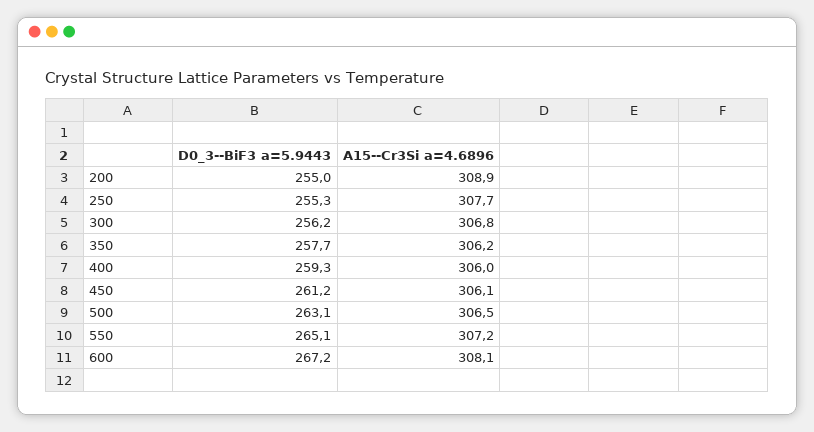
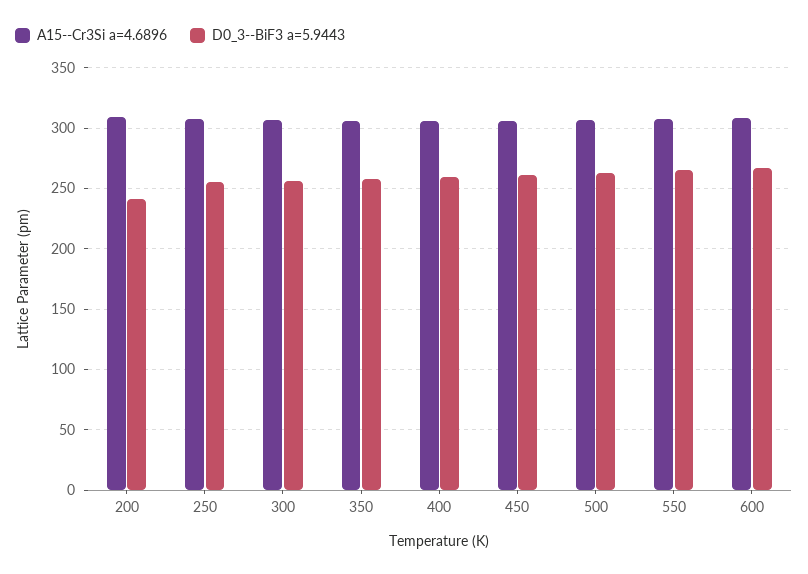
  {
    "D0_3--BiF3 a=5.9443": {
-     "200": 255,
+     "200": 240,
      "250": 255.3,
      "300": 256.2,
      "350": 257.7,
      "400": 259.3,
      "450": 261.2,
      "500": 263.1,
      "550": 265.1,
      "600": 267.2
    },
    "A15--Cr3Si a=4.6896": {
      "200": 308.9,
      "250": 307.7,
      "300": 306.8,
      "350": 306.2,
      "400": 306,
      "450": 306.1,
      "500": 306.5,
      "550": 307.2,
      "600": 308.1
    }
  }

